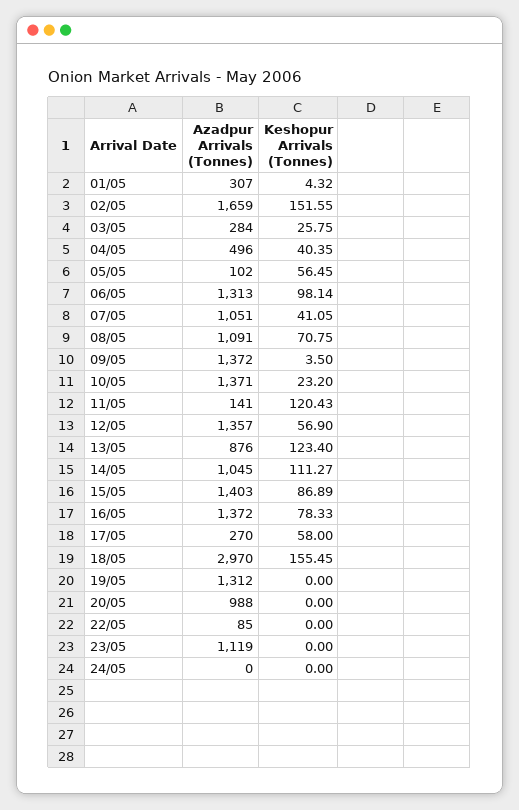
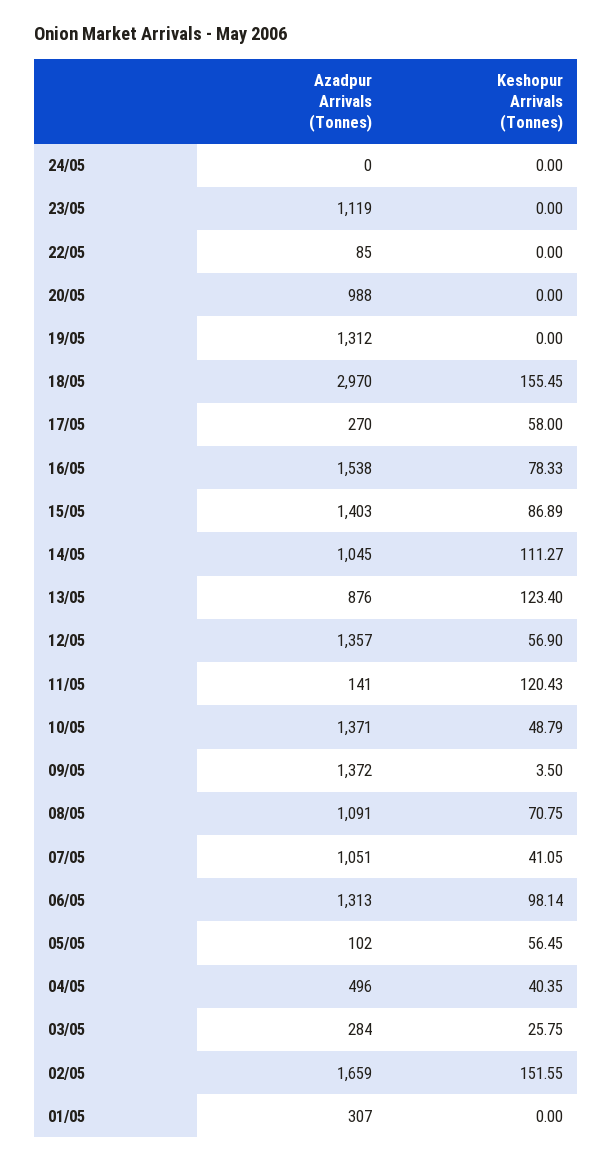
  {
    "Azadpur Arrivals (Tonnes)": {
      "01/05": 307,
      "02/05": 1659,
      "03/05": 284,
      "04/05": 496,
      "05/05": 102,
      "06/05": 1313,
      "07/05": 1051,
      "08/05": 1091,
      "09/05": 1372,
      "10/05": 1371,
      "11/05": 141,
      "12/05": 1357,
      "13/05": 876,
      "14/05": 1045,
      "15/05": 1403,
-     "16/05": 1372,
+     "16/05": 1538,
      "17/05": 270,
      "18/05": 2970,
      "19/05": 1312,
      "20/05": 988,
      "22/05": 85,
      "23/05": 1119,
      "24/05": 0
    },
    "Keshopur Arrivals (Tonnes)": {
-     "01/05": 4.32,
+     "01/05": 0,
      "02/05": 151.55,
      "03/05": 25.75,
      "04/05": 40.35,
      "05/05": 56.45,
      "06/05": 98.14,
      "07/05": 41.05,
      "08/05": 70.75,
      "09/05": 3.5,
-     "10/05": 23.2,
+     "10/05": 48.79,
      "11/05": 120.43,
      "12/05": 56.9,
      "13/05": 123.4,
      "14/05": 111.27,
      "15/05": 86.89,
      "16/05": 78.33,
      "17/05": 58,
      "18/05": 155.45,
      "19/05": 0,
      "20/05": 0,
      "22/05": 0,
      "23/05": 0,
      "24/05": 0
    }
  }

